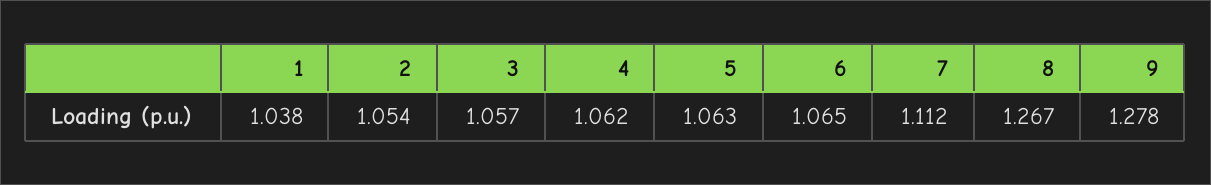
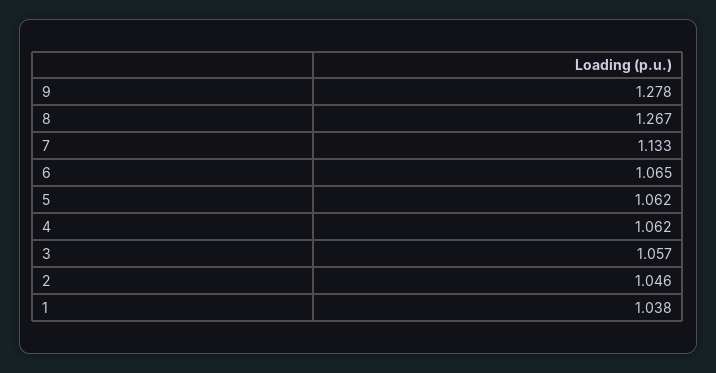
  {
    "1": 1.038,
-   "2": 1.054,
+   "2": 1.046,
    "3": 1.057,
    "4": 1.062,
-   "5": 1.063,
+   "5": 1.062,
    "6": 1.065,
-   "7": 1.112,
+   "7": 1.133,
    "8": 1.267,
    "9": 1.278
  }

